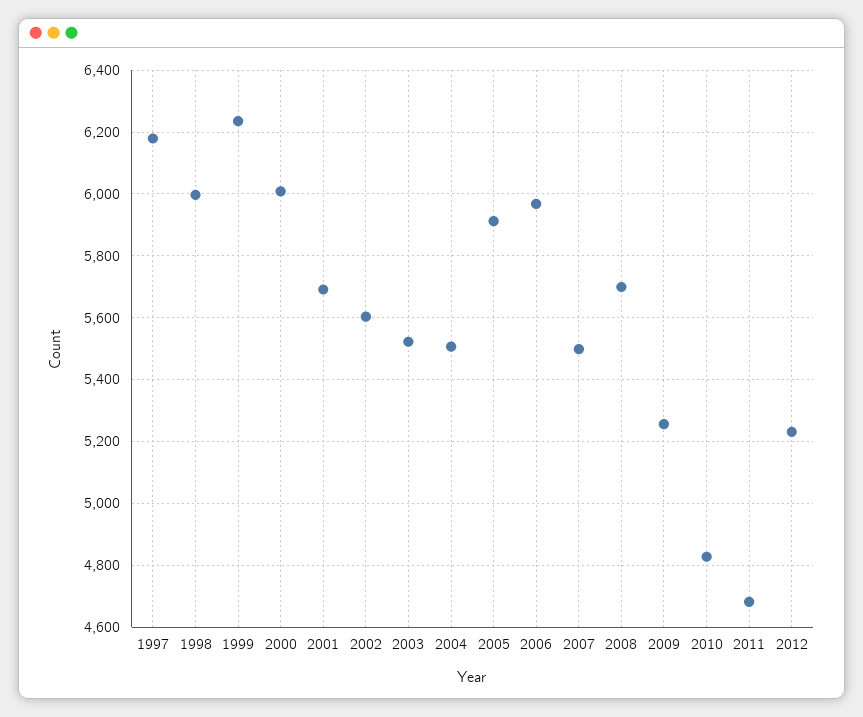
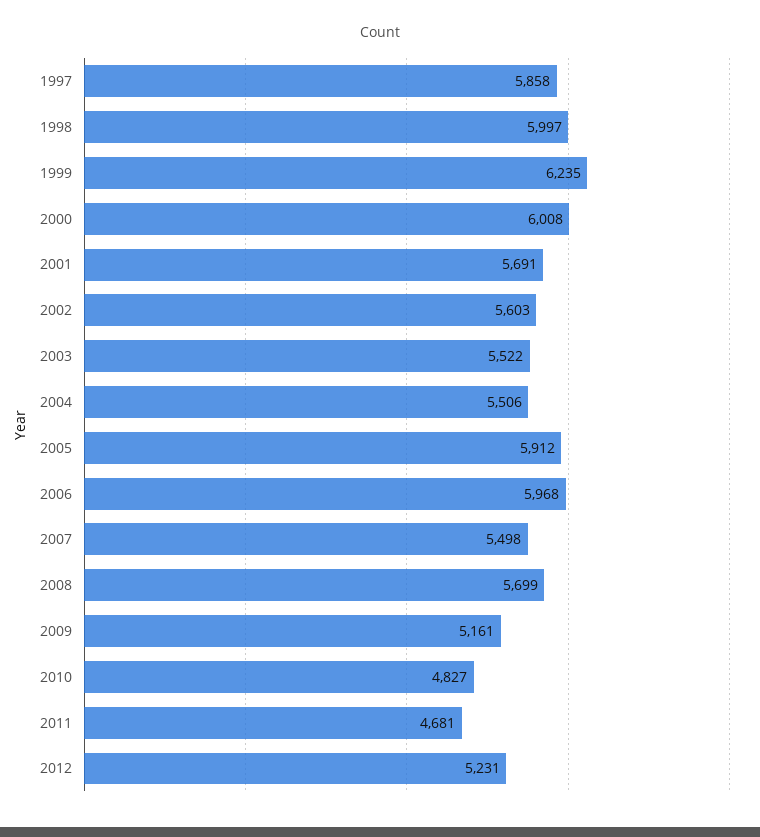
  {
-   "1997": 6180,
+   "1997": 5858,
    "1998": 5997,
    "1999": 6235,
    "2000": 6008,
    "2001": 5691,
    "2002": 5603,
    "2003": 5522,
    "2004": 5506,
    "2005": 5912,
    "2006": 5968,
    "2007": 5498,
    "2008": 5699,
-   "2009": 5260,
+   "2009": 5161,
    "2010": 4827,
    "2011": 4681,
    "2012": 5231
  }

